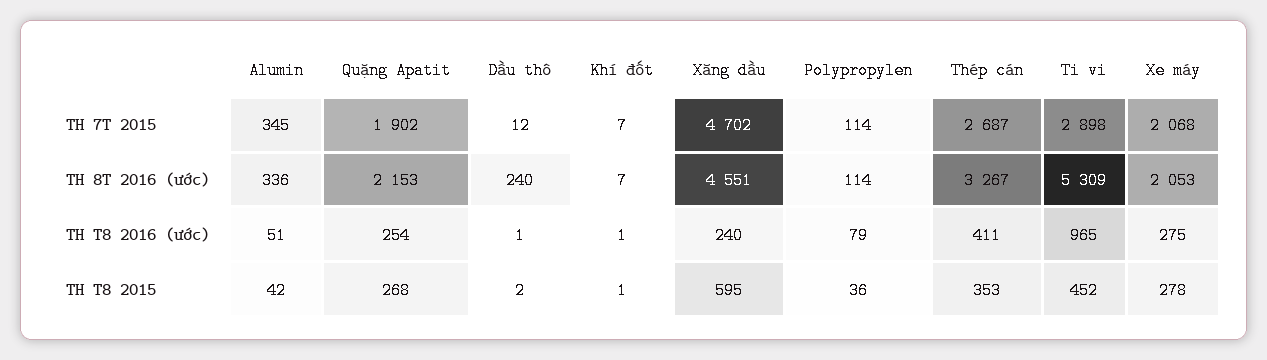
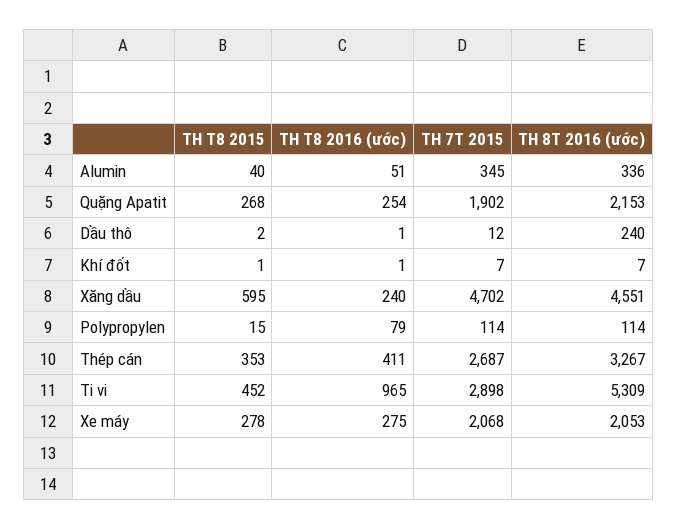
  {
    "Alumin": {
      "TH 7T 2015": 345,
      "TH 8T 2016 (ước)": 336,
      "TH T8 2016 (ước)": 51,
-     "TH T8 2015": 42
+     "TH T8 2015": 40
    },
    "Quặng Apatit": {
      "TH 7T 2015": 1902,
      "TH 8T 2016 (ước)": 2153,
      "TH T8 2016 (ước)": 254,
      "TH T8 2015": 268
    },
    "Dầu thô": {
      "TH 7T 2015": 12,
      "TH 8T 2016 (ước)": 240,
      "TH T8 2016 (ước)": 1,
      "TH T8 2015": 2
    },
    "Khí đốt": {
      "TH 7T 2015": 7,
      "TH 8T 2016 (ước)": 7,
      "TH T8 2016 (ước)": 1,
      "TH T8 2015": 1
    },
    "Xăng dầu": {
      "TH 7T 2015": 4702,
      "TH 8T 2016 (ước)": 4551,
      "TH T8 2016 (ước)": 240,
      "TH T8 2015": 595
    },
    "Polypropylen": {
      "TH 7T 2015": 114,
      "TH 8T 2016 (ước)": 114,
      "TH T8 2016 (ước)": 79,
-     "TH T8 2015": 36
+     "TH T8 2015": 15
    },
    "Thép cán": {
      "TH 7T 2015": 2687,
      "TH 8T 2016 (ước)": 3267,
      "TH T8 2016 (ước)": 411,
      "TH T8 2015": 353
    },
    "Ti vi": {
      "TH 7T 2015": 2898,
      "TH 8T 2016 (ước)": 5309,
      "TH T8 2016 (ước)": 965,
      "TH T8 2015": 452
    },
    "Xe máy": {
      "TH 7T 2015": 2068,
      "TH 8T 2016 (ước)": 2053,
      "TH T8 2016 (ước)": 275,
      "TH T8 2015": 278
    }
  }

